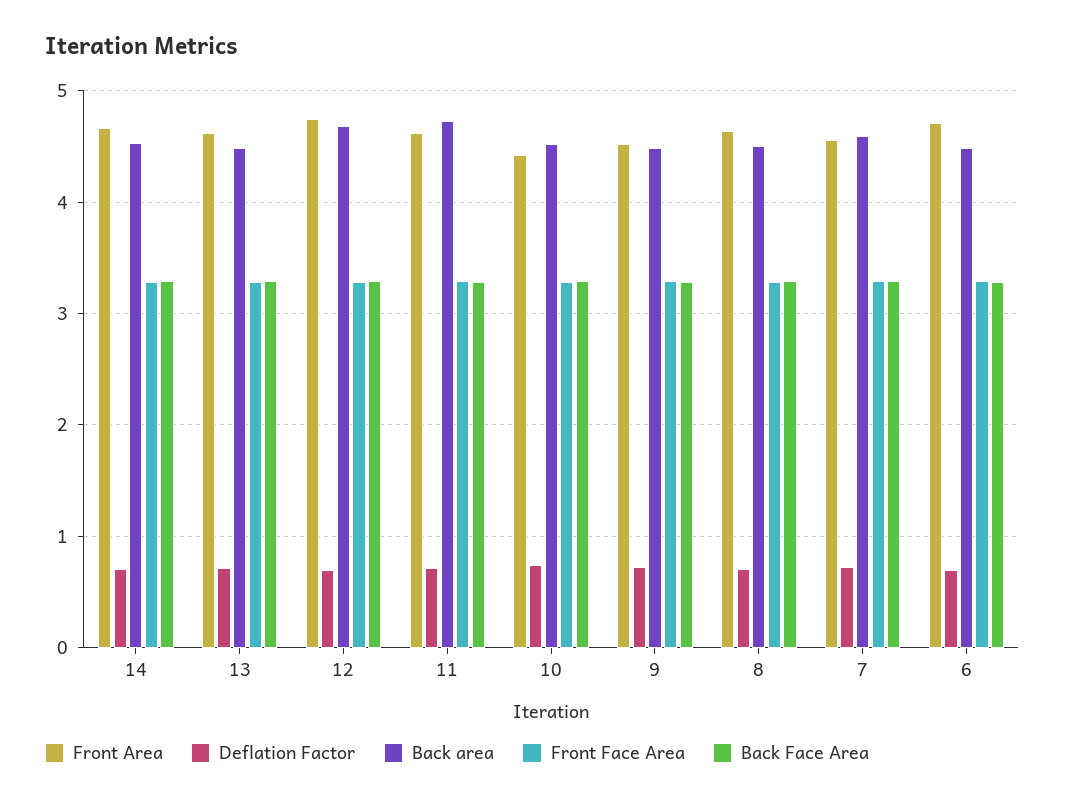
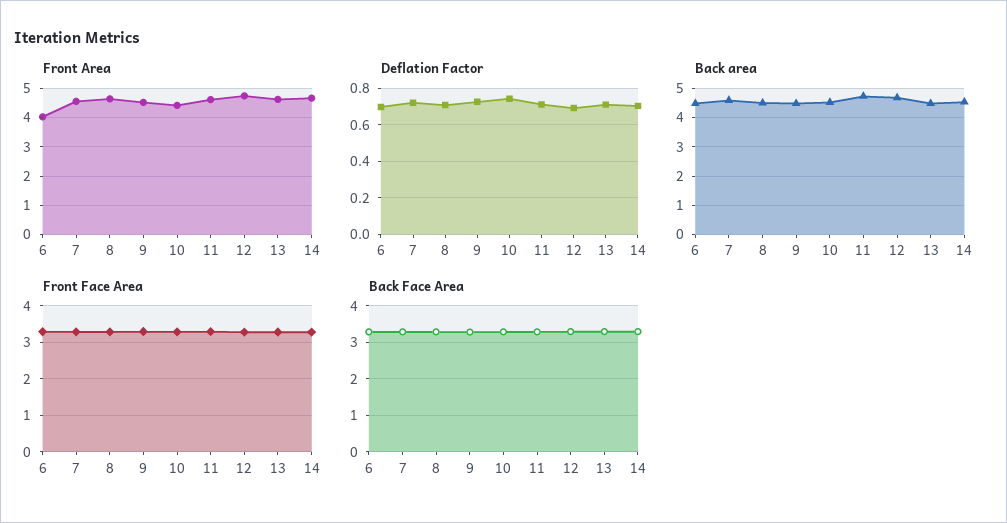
  {
    "Front Area": {
      "14": 4.7,
      "13": 4.6,
      "12": 4.7,
      "11": 4.6,
      "10": 4.4,
      "9": 4.5,
      "8": 4.6,
      "7": 4.6,
-     "6": 4.7
+     "6": 4
    },
    "Deflation Factor": {
      "14": 0.7,
      "13": 0.7,
      "12": 0.7,
      "11": 0.7,
      "10": 0.75,
      "9": 0.75,
      "8": 0.7,
      "7": 0.7,
      "6": 0.7
    },
    "Back area": {
      "14": 4.5,
      "13": 4.5,
      "12": 4.7,
      "11": 4.7,
      "10": 4.5,
      "9": 4.5,
      "8": 4.5,
      "7": 4.6,
      "6": 4.5
    },
    "Front Face Area": {
      "14": 3.3,
      "13": 3.3,
      "12": 3.3,
      "11": 3.3,
      "10": 3.3,
      "9": 3.3,
      "8": 3.3,
      "7": 3.3,
      "6": 3.3
    },
    "Back Face Area": {
      "14": 3.3,
      "13": 3.3,
      "12": 3.3,
      "11": 3.3,
      "10": 3.3,
      "9": 3.3,
      "8": 3.3,
      "7": 3.3,
      "6": 3.3
    }
  }

